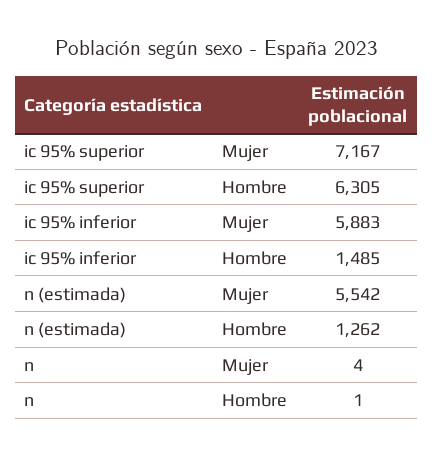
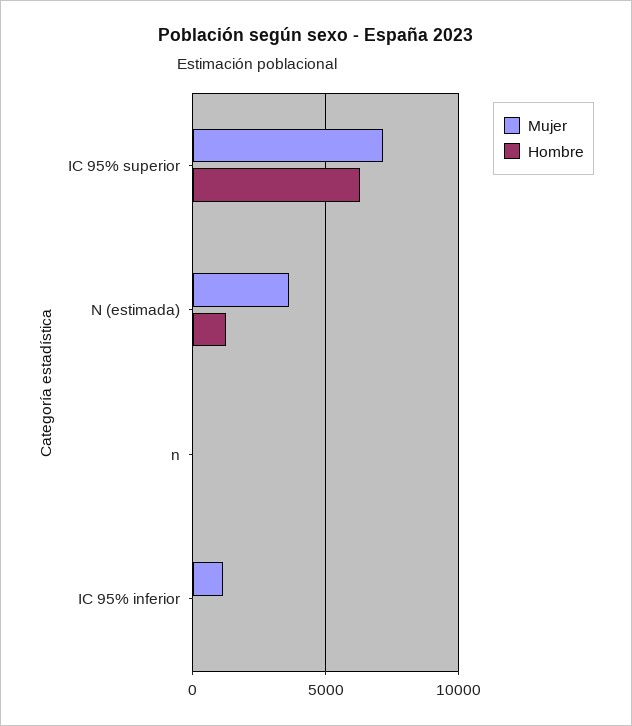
  {
    "Mujer": {
      "ic 95% superior": 7167,
-     "ic 95% inferior": 5883,
+     "ic 95% inferior": 1000,
-     "n (estimada)": 5542,
+     "n (estimada)": 3500,
      "n": 4
    },
    "Hombre": {
      "ic 95% superior": 6305,
-     "ic 95% inferior": 1485,
+     "ic 95% inferior": 0,
      "n (estimada)": 1262,
      "n": 1
    }
  }

